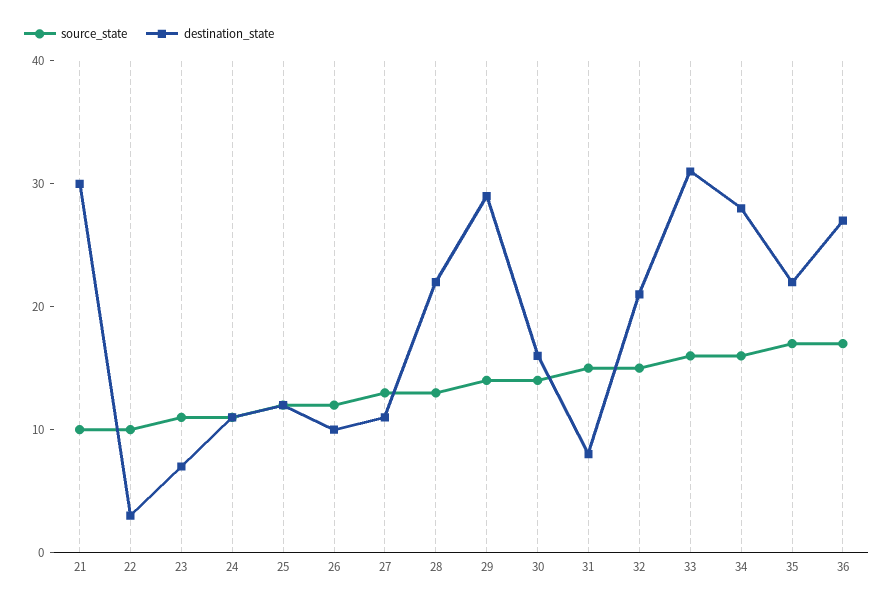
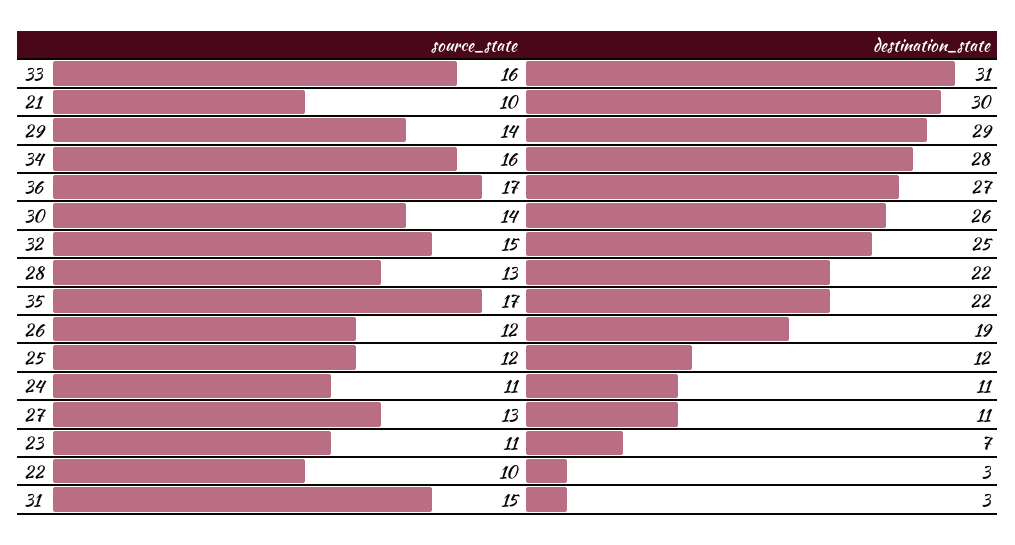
  {
    "source_state": {
      "21": 10,
      "22": 10,
      "23": 11,
      "24": 11,
      "25": 12,
      "26": 12,
      "27": 13,
      "28": 13,
      "29": 14,
      "30": 14,
      "31": 15,
      "32": 15,
      "33": 16,
      "34": 16,
      "35": 17,
      "36": 17
    },
    "destination_state": {
      "21": 30,
      "22": 3,
      "23": 7,
      "24": 11,
      "25": 12,
-     "26": 10,
+     "26": 19,
      "27": 11,
      "28": 22,
      "29": 29,
-     "30": 16,
+     "30": 26,
-     "31": 8,
+     "31": 3,
-     "32": 21,
+     "32": 25,
      "33": 31,
      "34": 28,
      "35": 22,
      "36": 27
    }
  }

